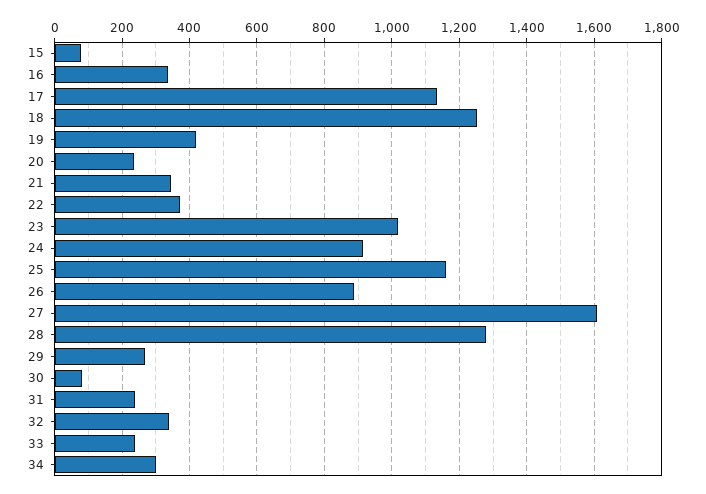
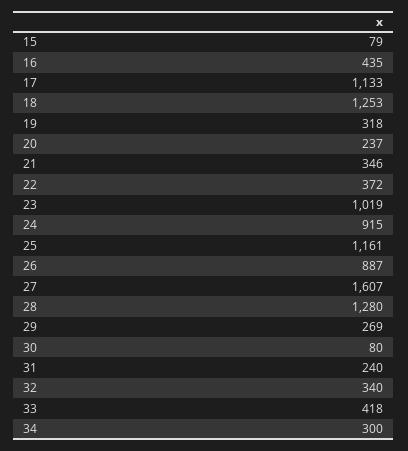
  {
    "15": 79,
-   "16": 340,
+   "16": 435,
    "17": 1133,
    "18": 1253,
-   "19": 420,
+   "19": 318,
    "20": 237,
    "21": 346,
    "22": 372,
    "23": 1019,
    "24": 915,
    "25": 1161,
    "26": 887,
    "27": 1607,
    "28": 1280,
    "29": 269,
    "30": 80,
    "31": 240,
    "32": 340,
-   "33": 240,
+   "33": 418,
    "34": 300
  }

